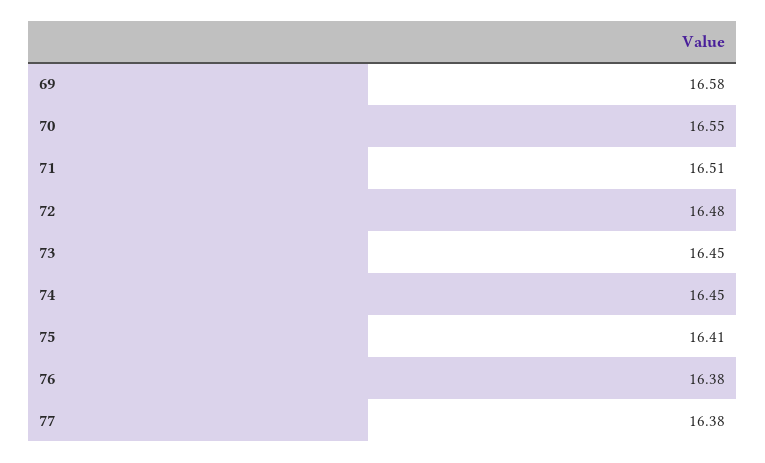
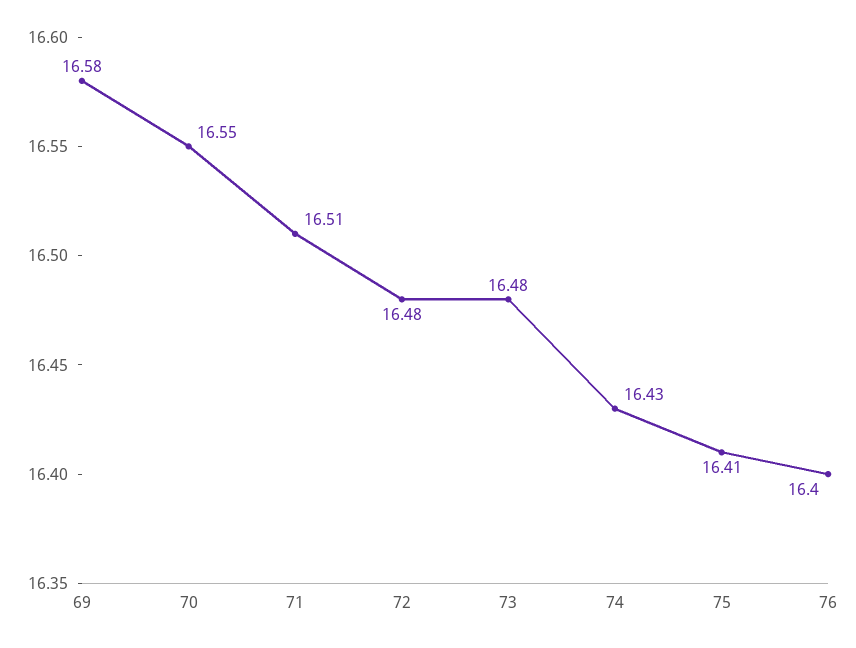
  {
    "69": 16.58,
    "70": 16.55,
    "71": 16.51,
    "72": 16.48,
-   "73": 16.45,
+   "73": 16.48,
-   "74": 16.45,
+   "74": 16.43,
    "75": 16.41,
-   "76": 16.38,
+   "76": 16.4
-   "77": 16.38
  }

